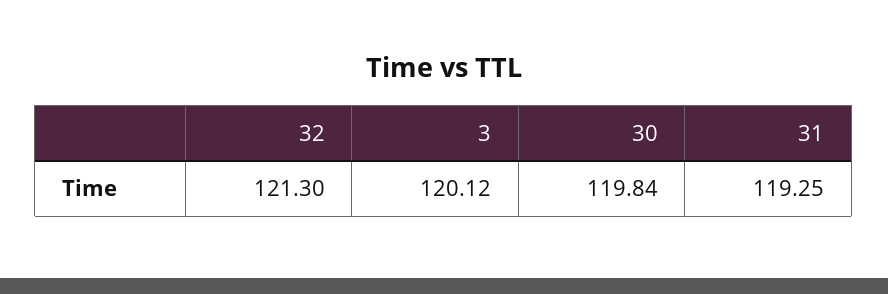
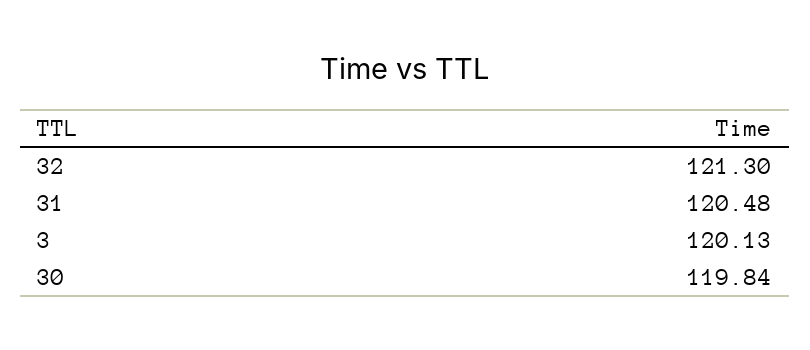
  {
    "32": 121.3,
-   "3": 120.12,
+   "3": 120.13,
    "30": 119.84,
-   "31": 119.25
+   "31": 120.48
  }

